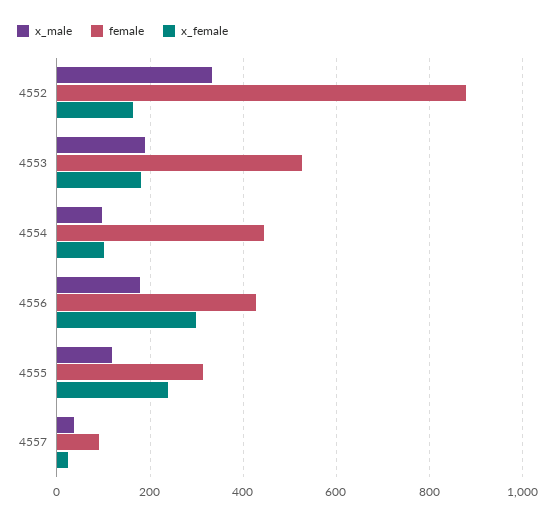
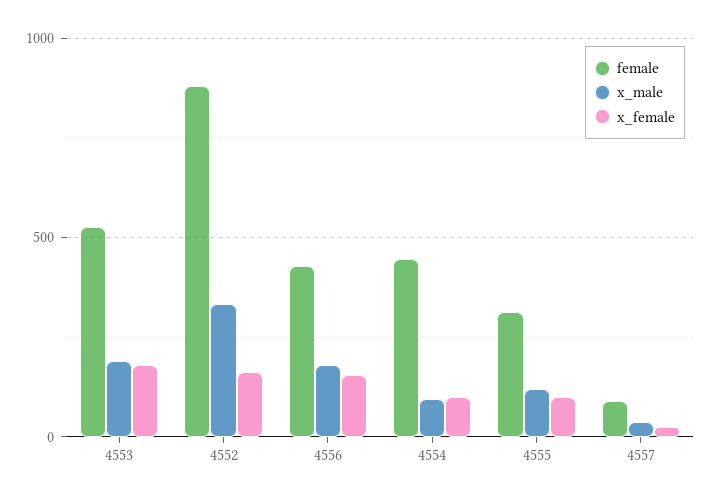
  {
    "x_male": {
      "4552": 340,
      "4553": 180,
      "4554": 100,
      "4556": 180,
      "4555": 120,
      "4557": 40
    },
    "female": {
      "4552": 880,
      "4553": 520,
      "4554": 440,
      "4556": 420,
      "4555": 320,
      "4557": 100
    },
    "x_female": {
      "4552": 160,
      "4553": 180,
      "4554": 100,
-     "4556": 300,
+     "4556": 150,
-     "4555": 240,
+     "4555": 100,
      "4557": 20
    }
  }

